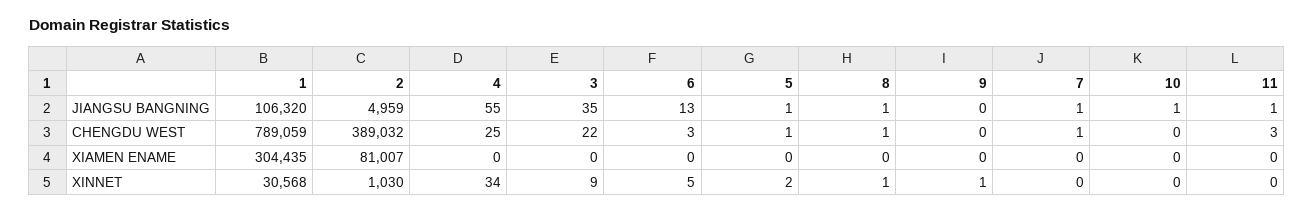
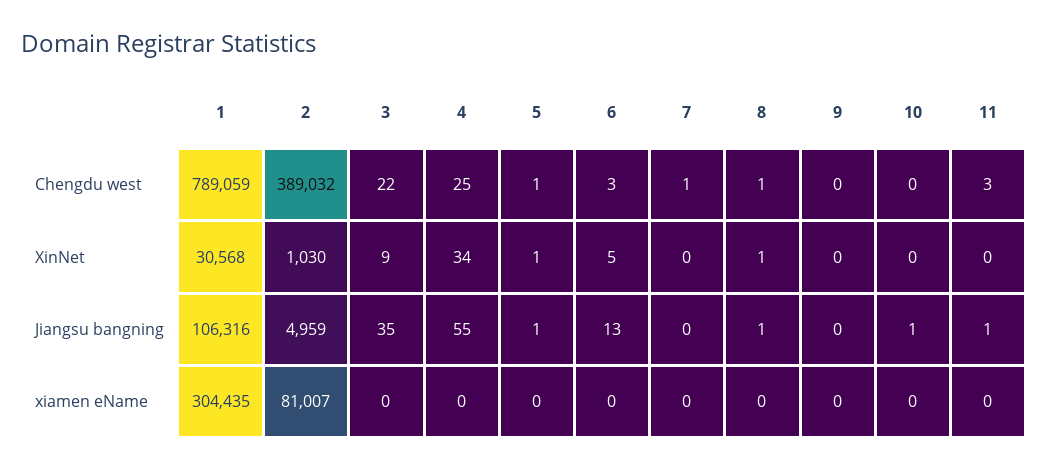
  {
    "1": {
-     "JIANGSU BANGNING": 106320,
+     "JIANGSU BANGNING": 106316,
      "CHENGDU WEST": 789059,
      "XIAMEN ENAME": 304435,
      "XINNET": 30568
    },
    "2": {
      "JIANGSU BANGNING": 4959,
      "CHENGDU WEST": 389032,
      "XIAMEN ENAME": 81007,
      "XINNET": 1030
    },
    "4": {
      "JIANGSU BANGNING": 55,
      "CHENGDU WEST": 25,
      "XIAMEN ENAME": 0,
      "XINNET": 34
    },
    "3": {
      "JIANGSU BANGNING": 35,
      "CHENGDU WEST": 22,
      "XIAMEN ENAME": 0,
      "XINNET": 9
    },
    "6": {
      "JIANGSU BANGNING": 13,
      "CHENGDU WEST": 3,
      "XIAMEN ENAME": 0,
      "XINNET": 5
    },
    "5": {
      "JIANGSU BANGNING": 1,
      "CHENGDU WEST": 1,
      "XIAMEN ENAME": 0,
-     "XINNET": 2
+     "XINNET": 1
    },
    "8": {
      "JIANGSU BANGNING": 1,
      "CHENGDU WEST": 1,
      "XIAMEN ENAME": 0,
      "XINNET": 1
    },
    "9": {
      "JIANGSU BANGNING": 0,
      "CHENGDU WEST": 0,
      "XIAMEN ENAME": 0,
-     "XINNET": 1
+     "XINNET": 0
    },
    "7": {
-     "JIANGSU BANGNING": 1,
+     "JIANGSU BANGNING": 0,
      "CHENGDU WEST": 1,
      "XIAMEN ENAME": 0,
      "XINNET": 0
    },
    "10": {
      "JIANGSU BANGNING": 1,
      "CHENGDU WEST": 0,
      "XIAMEN ENAME": 0,
      "XINNET": 0
    },
    "11": {
      "JIANGSU BANGNING": 1,
      "CHENGDU WEST": 3,
      "XIAMEN ENAME": 0,
      "XINNET": 0
    }
  }

